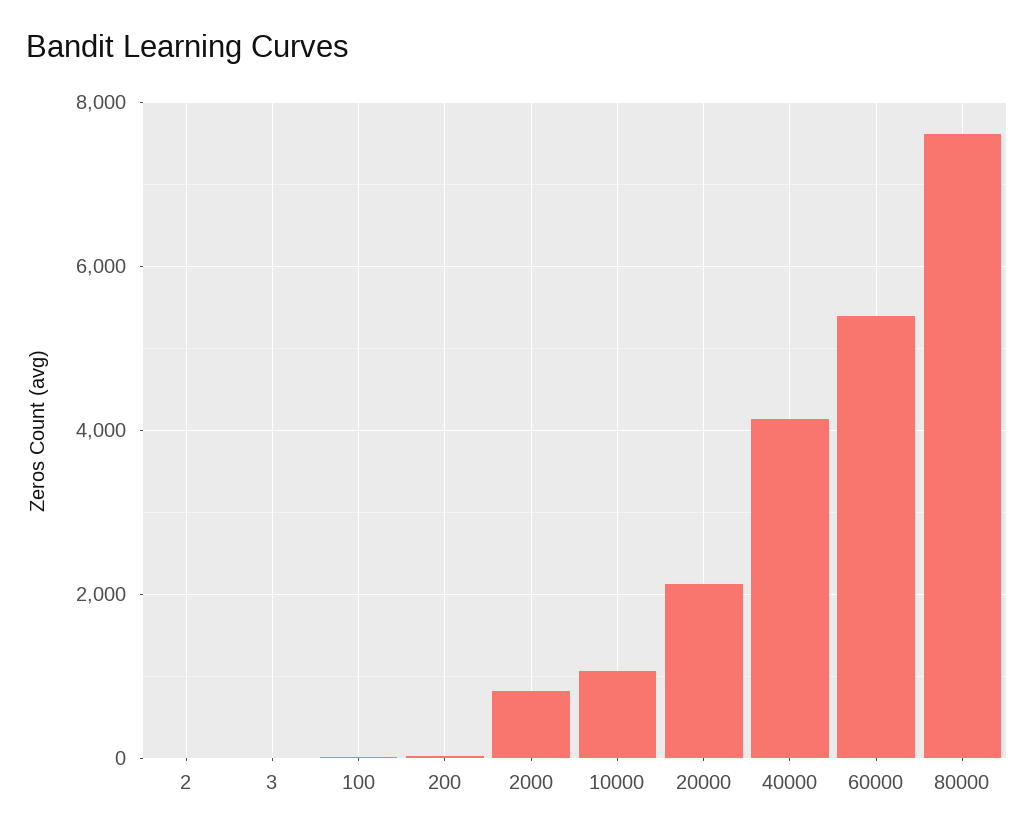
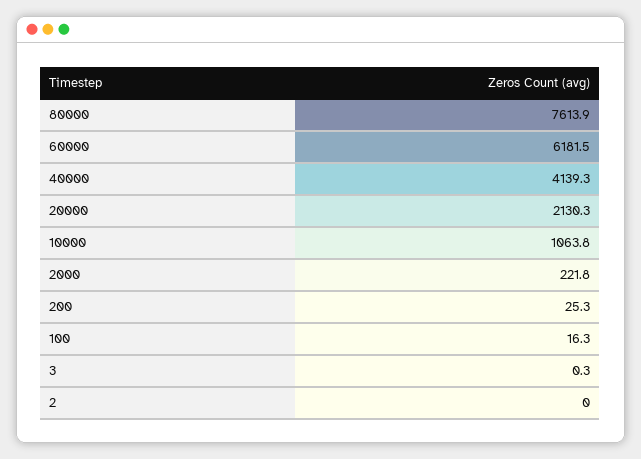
  {
    "2": 0,
    "3": 0.3,
    "100": 16.3,
    "200": 25.3,
-   "2000": 800,
+   "2000": 221.8,
    "10000": 1063.8,
    "20000": 2130.3,
    "40000": 4139.3,
-   "60000": 5400,
+   "60000": 6181.5,
    "80000": 7613.9
  }

